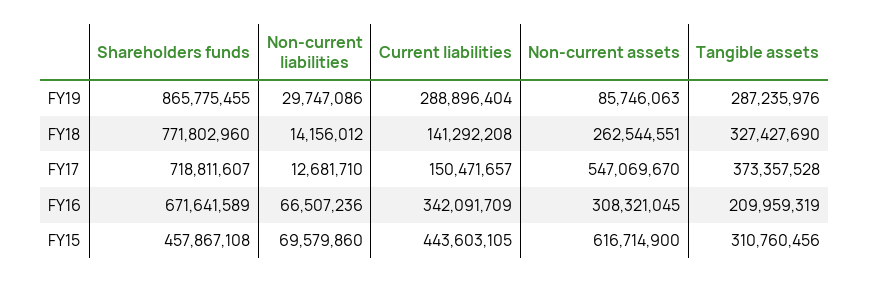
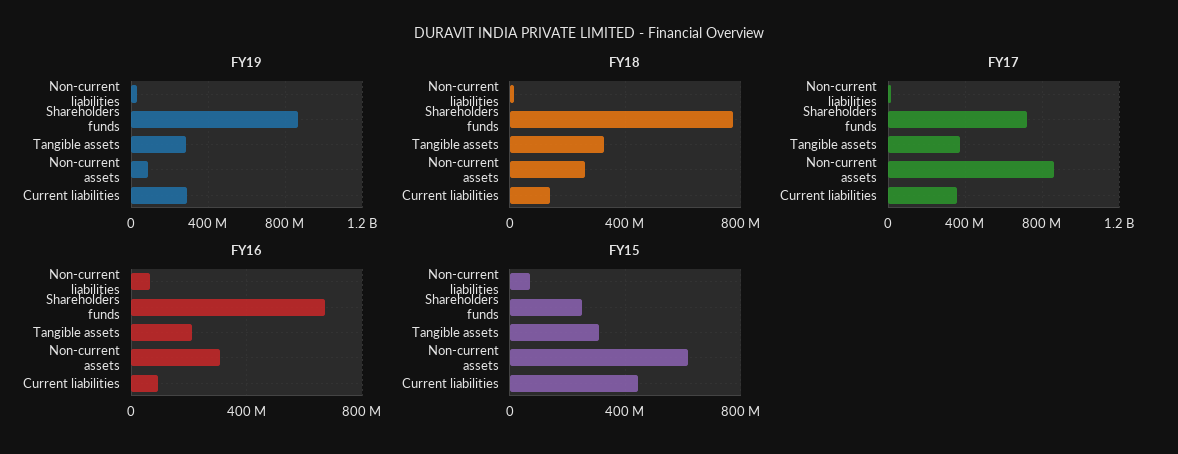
  {
    "FY19": {
      "Shareholders funds": 865775455,
      "Non-current liabilities": 29747086,
      "Current liabilities": 288896404,
      "Non-current assets": 85746063,
      "Tangible assets": 287235976
    },
    "FY18": {
      "Shareholders funds": 771802960,
      "Non-current liabilities": 14156012,
      "Current liabilities": 141292208,
      "Non-current assets": 262544551,
      "Tangible assets": 327427690
    },
    "FY17": {
      "Shareholders funds": 718811607,
      "Non-current liabilities": 12681710,
-     "Current liabilities": 150471657,
+     "Current liabilities": 350000000,
-     "Non-current assets": 547069670,
+     "Non-current assets": 850000000,
      "Tangible assets": 373357528
    },
    "FY16": {
      "Shareholders funds": 671641589,
      "Non-current liabilities": 66507236,
-     "Current liabilities": 342091709,
+     "Current liabilities": 100000000,
      "Non-current assets": 308321045,
      "Tangible assets": 209959319
    },
    "FY15": {
-     "Shareholders funds": 457867108,
+     "Shareholders funds": 250000000,
      "Non-current liabilities": 69579860,
      "Current liabilities": 443603105,
      "Non-current assets": 616714900,
      "Tangible assets": 310760456
    }
  }

